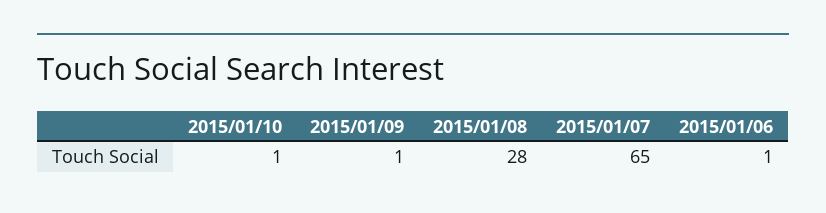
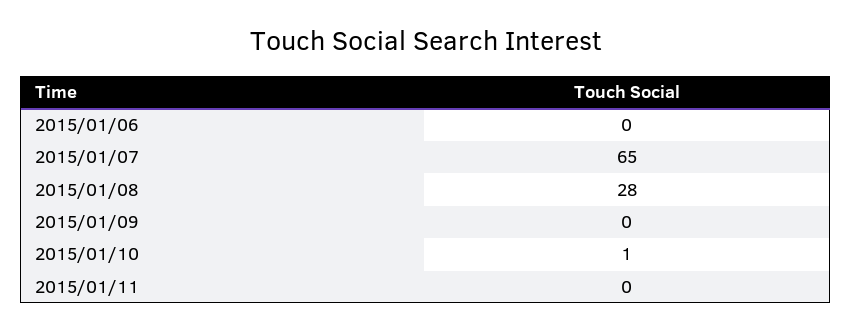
  {
    "2015/01/10": 1,
-   "2015/01/09": 1,
+   "2015/01/09": 0,
    "2015/01/08": 28,
    "2015/01/07": 65,
-   "2015/01/06": 1
+   "2015/01/06": 0,
+   "2015/01/11": 0
  }

